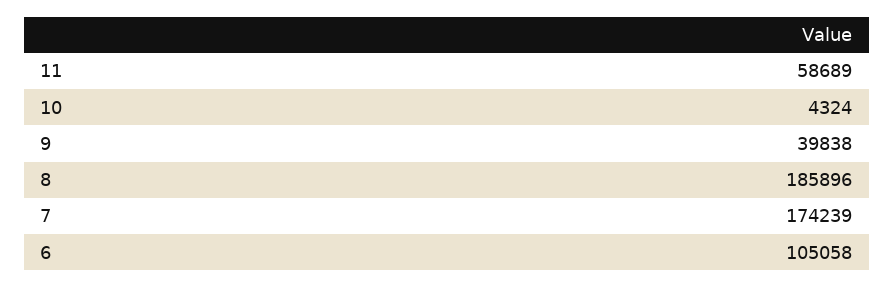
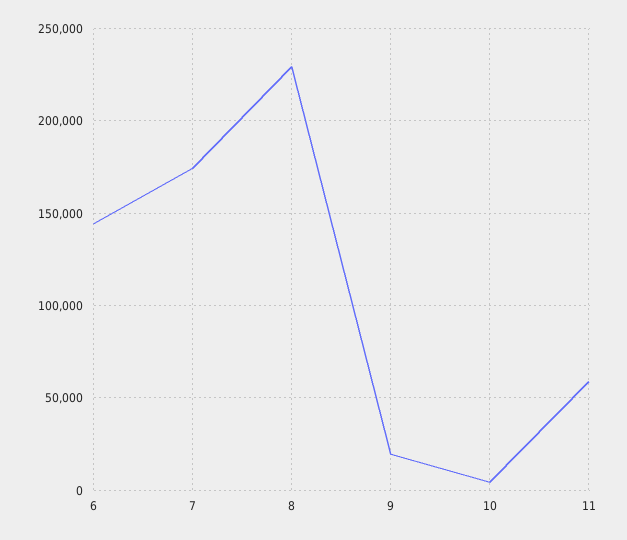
  {
    "11": 58689,
    "10": 4324,
-   "9": 39838,
+   "9": 20000,
-   "8": 185896,
+   "8": 230000,
    "7": 174239,
-   "6": 105058
+   "6": 145000
  }

